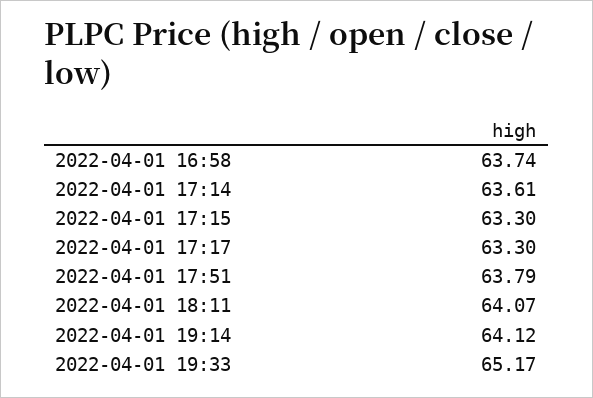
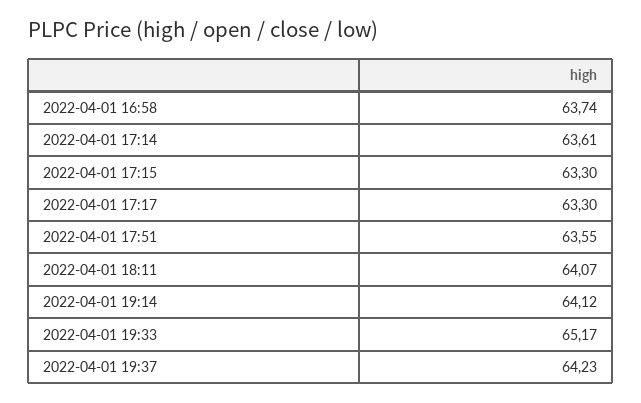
  {
    "2022-04-01 16:58": 63.74,
    "2022-04-01 17:14": 63.61,
    "2022-04-01 17:15": 63.3,
    "2022-04-01 17:17": 63.3,
-   "2022-04-01 17:51": 63.79,
+   "2022-04-01 17:51": 63.55,
    "2022-04-01 18:11": 64.07,
    "2022-04-01 19:14": 64.12,
-   "2022-04-01 19:33": 65.17
+   "2022-04-01 19:33": 65.17,
+   "2022-04-01 19:37": 64.23
  }

